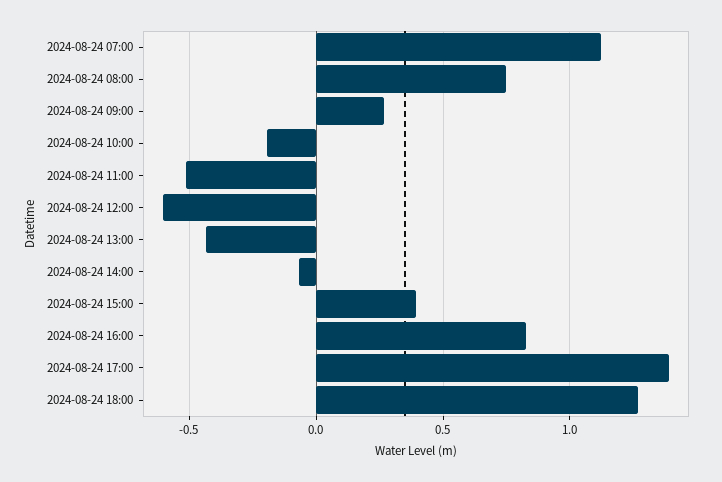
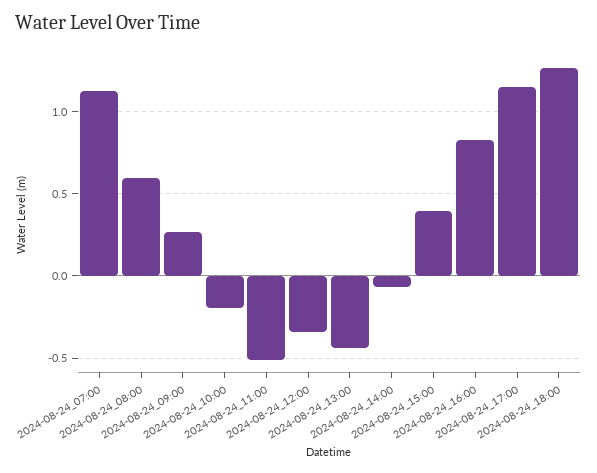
  {
    "2024-08-24 07:00": 1.1,
-   "2024-08-24 08:00": 0.75,
+   "2024-08-24 08:00": 0.6,
    "2024-08-24 09:00": 0.25,
    "2024-08-24 10:00": -0.2,
    "2024-08-24 11:00": -0.5,
-   "2024-08-24 12:00": -0.6,
+   "2024-08-24 12:00": -0.35,
    "2024-08-24 13:00": -0.45,
    "2024-08-24 14:00": -0.05,
    "2024-08-24 15:00": 0.4,
    "2024-08-24 16:00": 0.85,
-   "2024-08-24 17:00": 1.4,
+   "2024-08-24 17:00": 1.15,
    "2024-08-24 18:00": 1.25
  }

